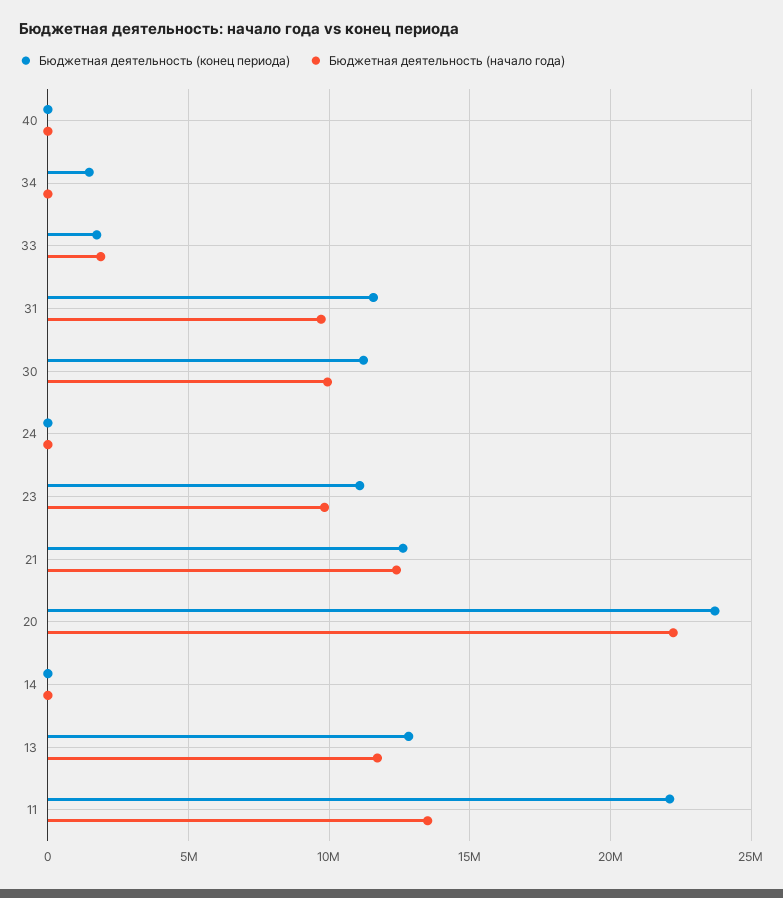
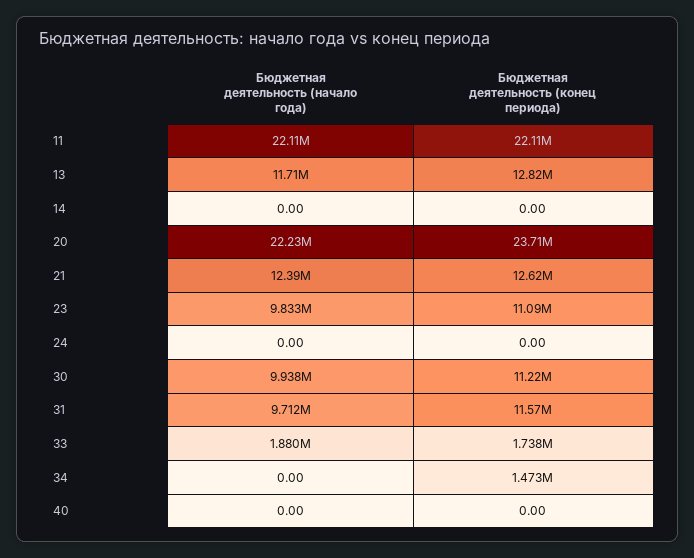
  {
    "Бюджетная деятельность (конец периода)": {
      "40": 0,
      "34": 1473000,
      "33": 1738000,
      "31": 11570000,
      "30": 11220000,
      "24": 0,
      "23": 11090000,
      "21": 12620000,
      "20": 23710000,
      "14": 0,
      "13": 12820000,
      "11": 22110000
    },
    "Бюджетная деятельность (начало года)": {
      "40": 0,
      "34": 0,
      "33": 1880000,
      "31": 9712000,
      "30": 9938000,
      "24": 0,
      "23": 9833000,
      "21": 12390000,
      "20": 22230000,
      "14": 0,
      "13": 11710000,
-     "11": 13500000
+     "11": 22110000
    }
  }

